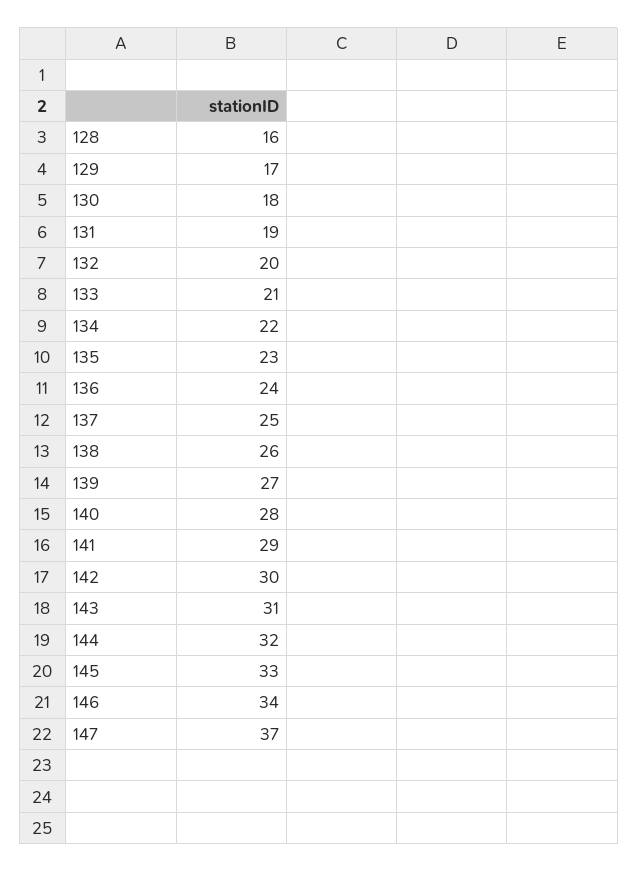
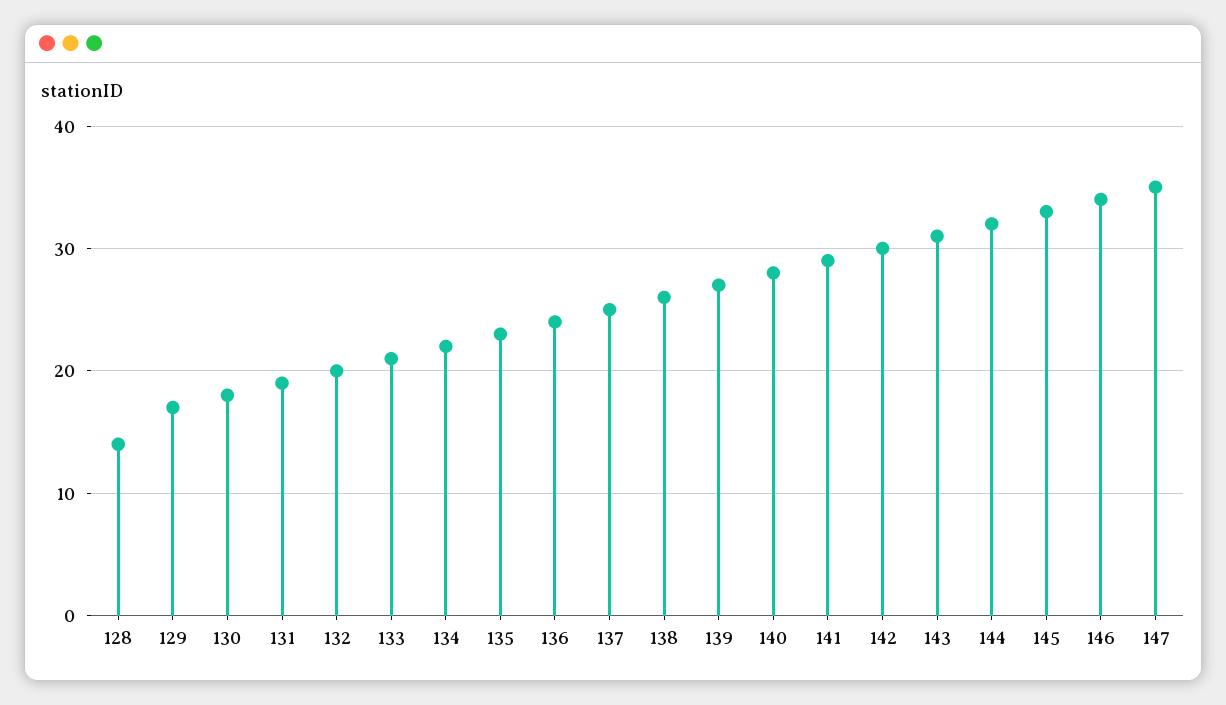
  {
-   "128": 16,
+   "128": 14,
    "129": 17,
    "130": 18,
    "131": 19,
    "132": 20,
    "133": 21,
    "134": 22,
    "135": 23,
    "136": 24,
    "137": 25,
    "138": 26,
    "139": 27,
    "140": 28,
    "141": 29,
    "142": 30,
    "143": 31,
    "144": 32,
    "145": 33,
    "146": 34,
-   "147": 37
+   "147": 35
  }

